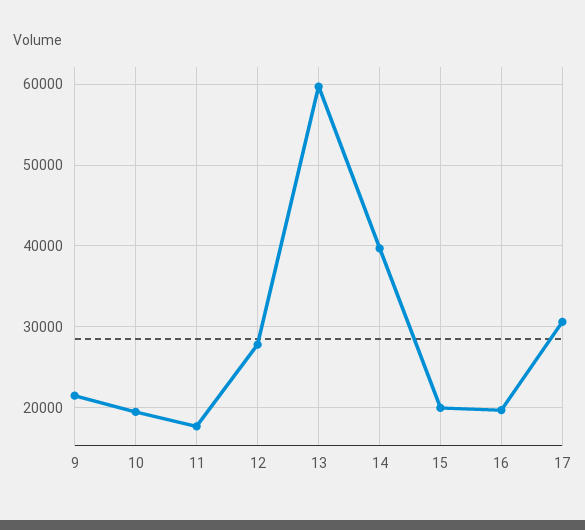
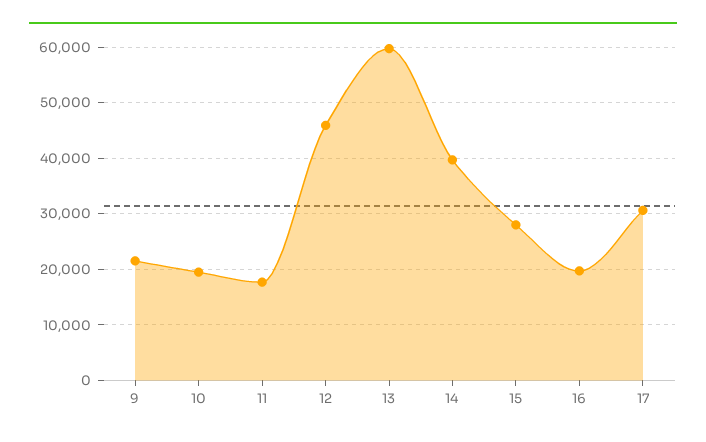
  {
    "9": 22000,
    "10": 20000,
    "11": 18000,
-   "12": 28000,
+   "12": 46000,
    "13": 60000,
    "14": 40000,
-   "15": 20000,
+   "15": 28000,
    "16": 20000,
    "17": 31000
  }

